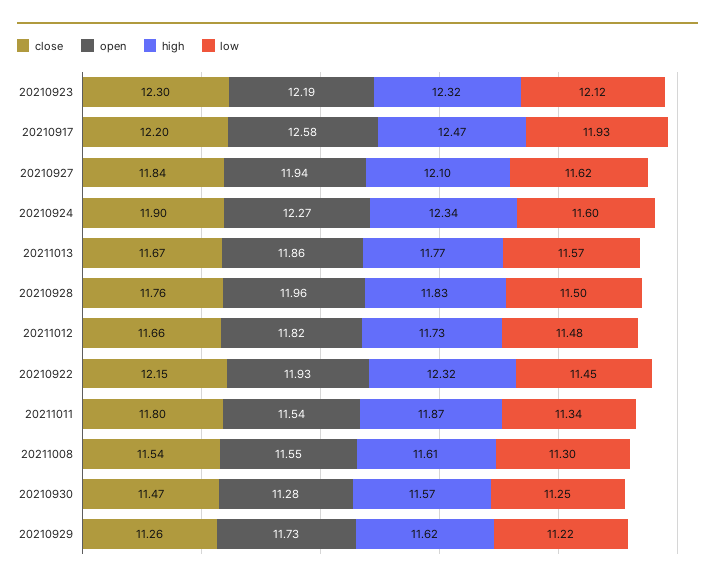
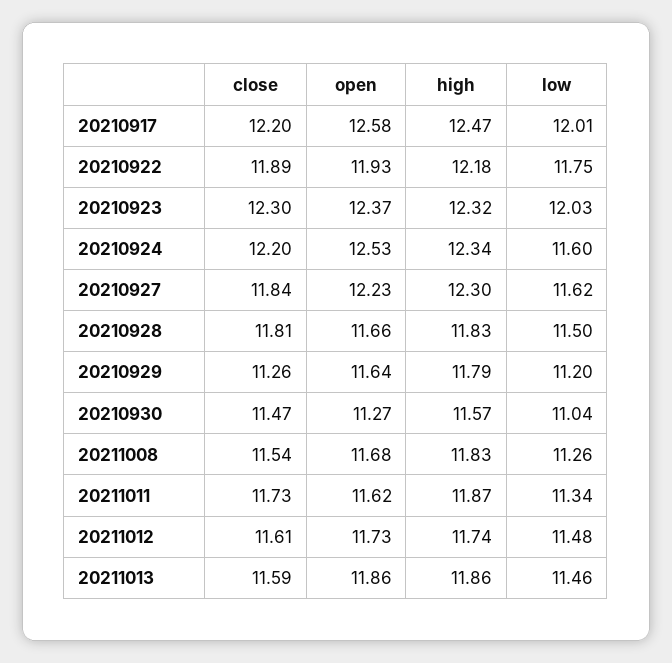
  {
    "close": {
      "20210923": 12.3,
      "20210917": 12.2,
      "20210927": 11.84,
-     "20210924": 11.9,
+     "20210924": 12.2,
-     "20211013": 11.67,
+     "20211013": 11.59,
-     "20210928": 11.76,
+     "20210928": 11.81,
-     "20211012": 11.66,
+     "20211012": 11.61,
-     "20210922": 12.15,
+     "20210922": 11.89,
-     "20211011": 11.8,
+     "20211011": 11.73,
      "20211008": 11.54,
      "20210930": 11.47,
      "20210929": 11.26
    },
    "open": {
-     "20210923": 12.19,
+     "20210923": 12.37,
      "20210917": 12.58,
-     "20210927": 11.94,
+     "20210927": 12.23,
-     "20210924": 12.27,
+     "20210924": 12.53,
      "20211013": 11.86,
-     "20210928": 11.96,
+     "20210928": 11.66,
-     "20211012": 11.82,
+     "20211012": 11.73,
      "20210922": 11.93,
-     "20211011": 11.54,
+     "20211011": 11.62,
-     "20211008": 11.55,
+     "20211008": 11.68,
-     "20210930": 11.28,
+     "20210930": 11.27,
-     "20210929": 11.73
+     "20210929": 11.64
    },
    "high": {
      "20210923": 12.32,
      "20210917": 12.47,
-     "20210927": 12.1,
+     "20210927": 12.3,
      "20210924": 12.34,
-     "20211013": 11.77,
+     "20211013": 11.86,
      "20210928": 11.83,
-     "20211012": 11.73,
+     "20211012": 11.74,
-     "20210922": 12.32,
+     "20210922": 12.18,
      "20211011": 11.87,
-     "20211008": 11.61,
+     "20211008": 11.83,
      "20210930": 11.57,
-     "20210929": 11.62
+     "20210929": 11.79
    },
    "low": {
-     "20210923": 12.12,
+     "20210923": 12.03,
-     "20210917": 11.93,
+     "20210917": 12.01,
      "20210927": 11.62,
      "20210924": 11.6,
-     "20211013": 11.57,
+     "20211013": 11.46,
      "20210928": 11.5,
      "20211012": 11.48,
-     "20210922": 11.45,
+     "20210922": 11.75,
      "20211011": 11.34,
-     "20211008": 11.3,
+     "20211008": 11.26,
-     "20210930": 11.25,
+     "20210930": 11.04,
-     "20210929": 11.22
+     "20210929": 11.2
    }
  }

